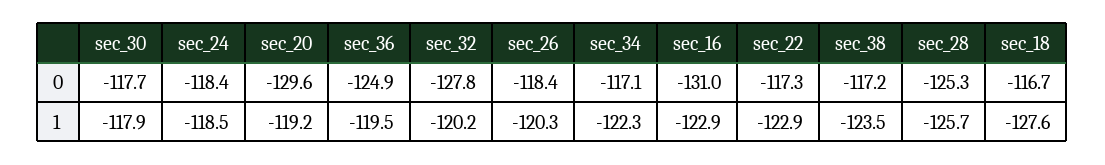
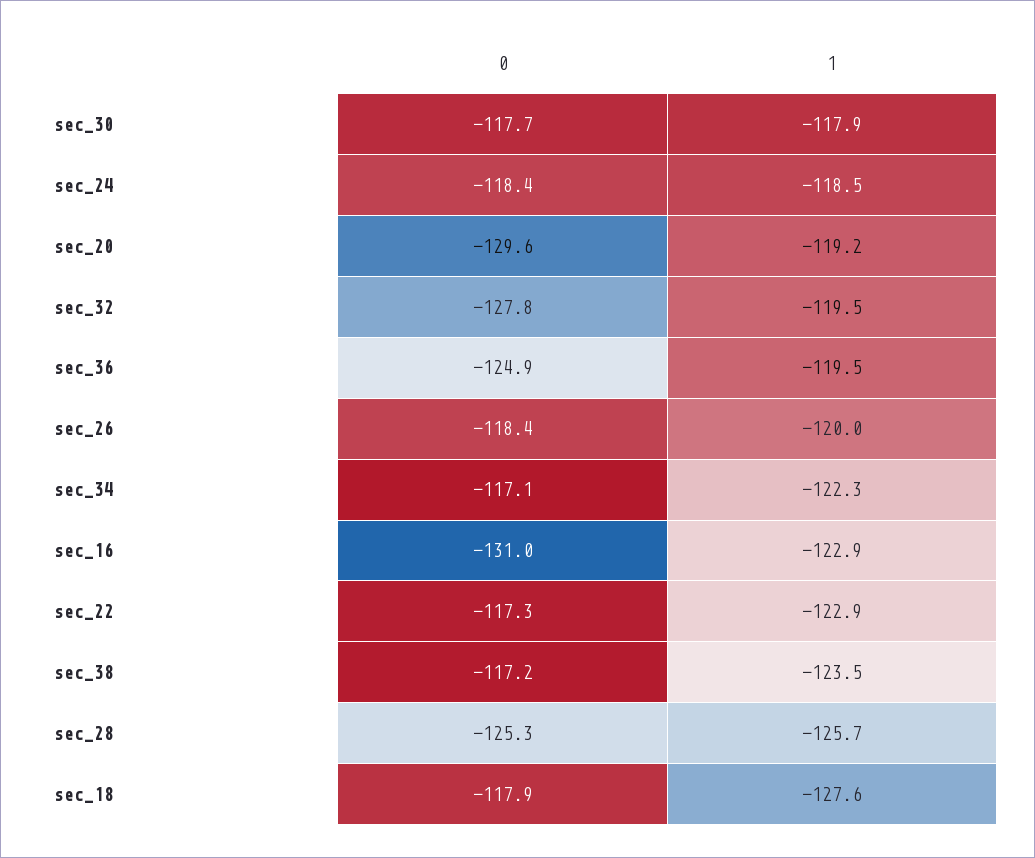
  {
    "sec_30": {
      "0": -117.7,
      "1": -117.9
    },
    "sec_24": {
      "0": -118.4,
      "1": -118.5
    },
    "sec_20": {
      "0": -129.6,
      "1": -119.2
    },
    "sec_36": {
      "0": -124.9,
      "1": -119.5
    },
    "sec_32": {
      "0": -127.8,
-     "1": -120.2
+     "1": -119.5
    },
    "sec_26": {
      "0": -118.4,
-     "1": -120.3
+     "1": -120
    },
    "sec_34": {
      "0": -117.1,
      "1": -122.3
    },
    "sec_16": {
      "0": -131,
      "1": -122.9
    },
    "sec_22": {
      "0": -117.3,
      "1": -122.9
    },
    "sec_38": {
      "0": -117.2,
      "1": -123.5
    },
    "sec_28": {
      "0": -125.3,
      "1": -125.7
    },
    "sec_18": {
-     "0": -116.7,
+     "0": -117.9,
      "1": -127.6
    }
  }

